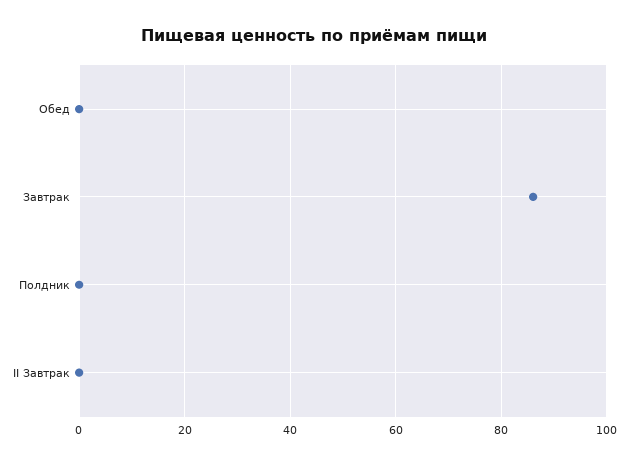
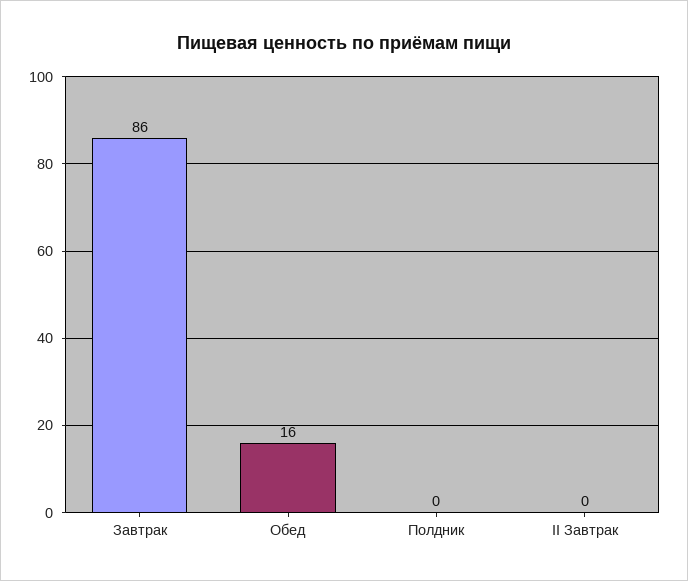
  {
-   "Обед": 0,
+   "Обед": 16,
    "Завтрак": 86,
    "Полдник": 0,
    "II Завтрак": 0
  }

